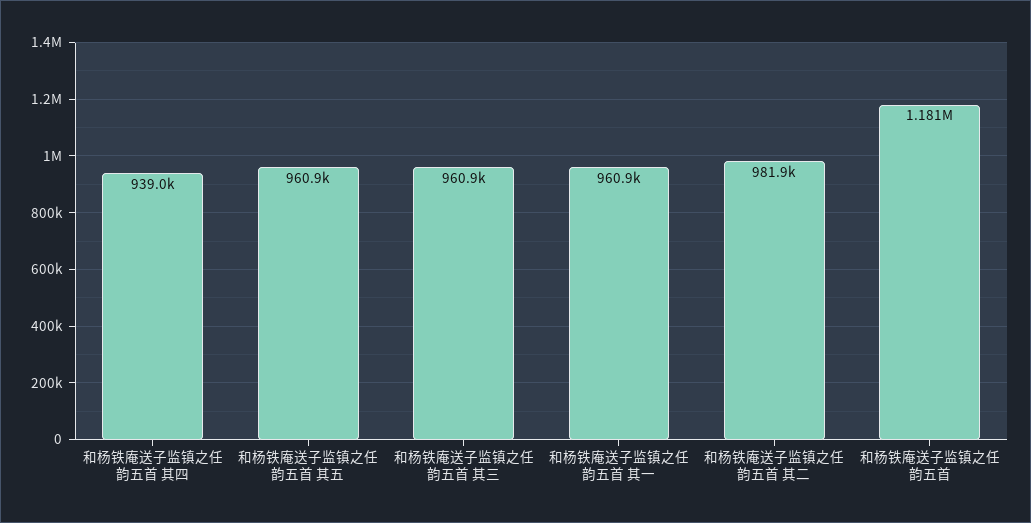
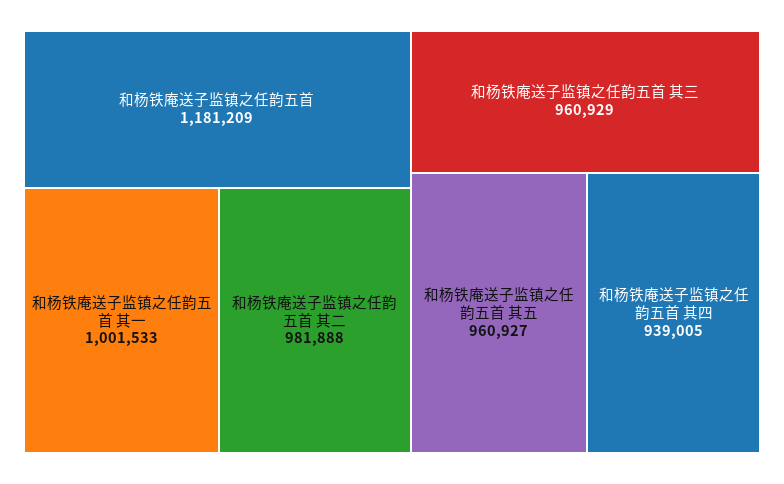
  {
    "和杨铁庵送子监镇之任韵五首 其四": 939005,
    "和杨铁庵送子监镇之任韵五首 其五": 960927,
    "和杨铁庵送子监镇之任韵五首 其三": 960929,
-   "和杨铁庵送子监镇之任韵五首 其一": 960900,
+   "和杨铁庵送子监镇之任韵五首 其一": 1001533,
    "和杨铁庵送子监镇之任韵五首 其二": 981888,
    "和杨铁庵送子监镇之任韵五首": 1181209
  }

